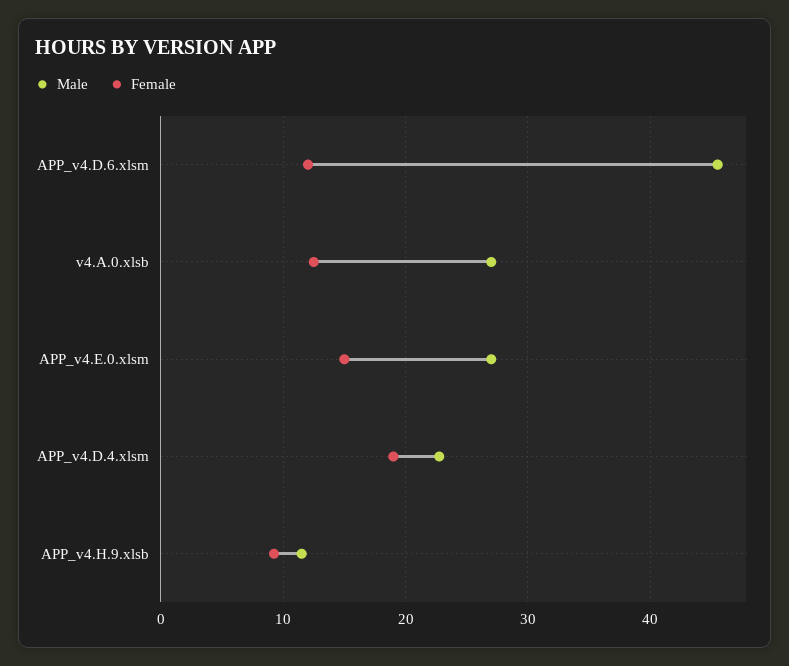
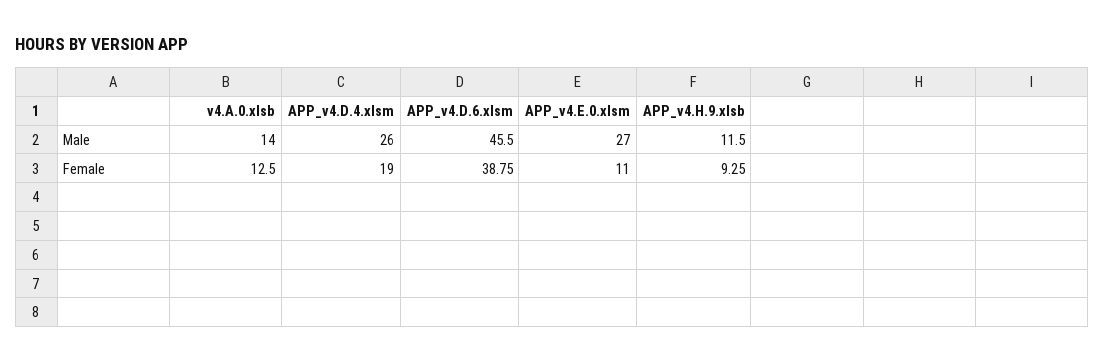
  {
    "Male": {
      "APP_v4.D.6.xlsm": 45.5,
-     "v4.A.0.xlsb": 27,
+     "v4.A.0.xlsb": 14,
      "APP_v4.E.0.xlsm": 27,
-     "APP_v4.D.4.xlsm": 23,
+     "APP_v4.D.4.xlsm": 26,
      "APP_v4.H.9.xlsb": 11.5
    },
    "Female": {
-     "APP_v4.D.6.xlsm": 12,
+     "APP_v4.D.6.xlsm": 38.75,
      "v4.A.0.xlsb": 12.5,
-     "APP_v4.E.0.xlsm": 15,
+     "APP_v4.E.0.xlsm": 11,
      "APP_v4.D.4.xlsm": 19,
      "APP_v4.H.9.xlsb": 9.25
    }
  }

